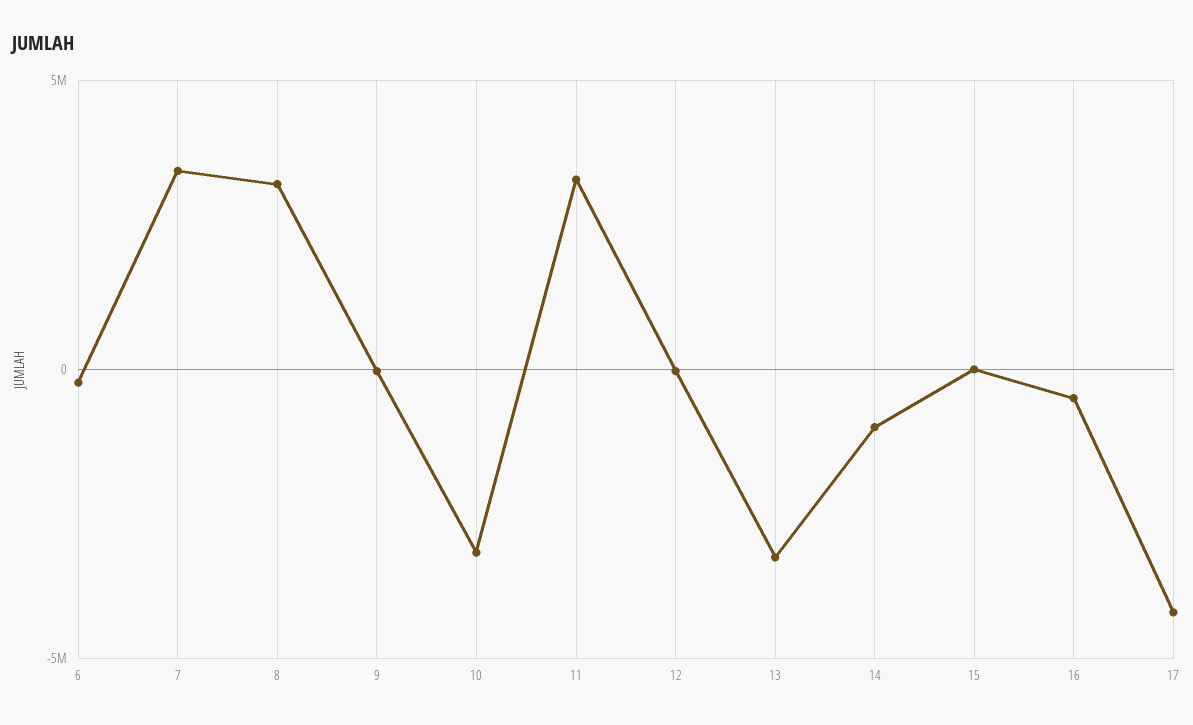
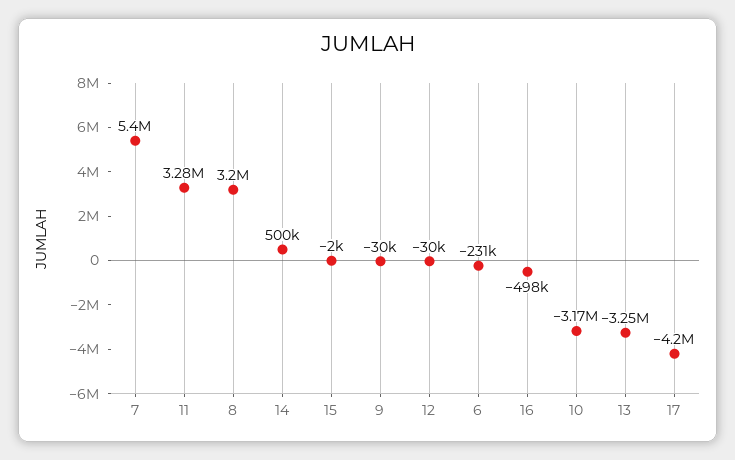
  {
    "6": -231000,
-   "7": 3500000,
+   "7": 5400000,
    "8": 3200000,
    "9": -30000,
    "10": -3170000,
    "11": 3280000,
    "12": -30000,
    "13": -3250000,
-   "14": -1000000,
+   "14": 500000,
    "15": -2000,
    "16": -498000,
    "17": -4200000
  }

